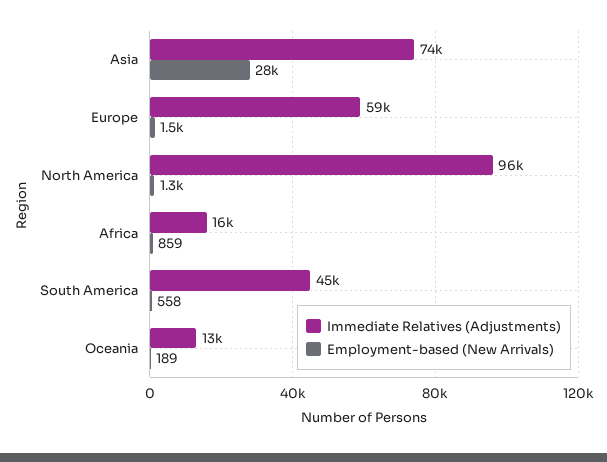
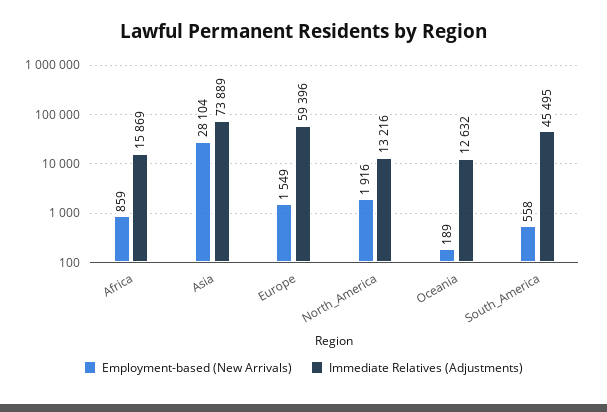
  {
    "Immediate Relatives (Adjustments)": {
      "Asia": 73889,
      "Europe": 59396,
-     "North America": 96000,
+     "North America": 13216,
      "Africa": 15869,
      "South America": 45495,
      "Oceania": 12632
    },
    "Employment-based (New Arrivals)": {
      "Asia": 28104,
      "Europe": 1549,
-     "North America": 1300,
+     "North America": 1916,
      "Africa": 859,
      "South America": 558,
      "Oceania": 189
    }
  }

